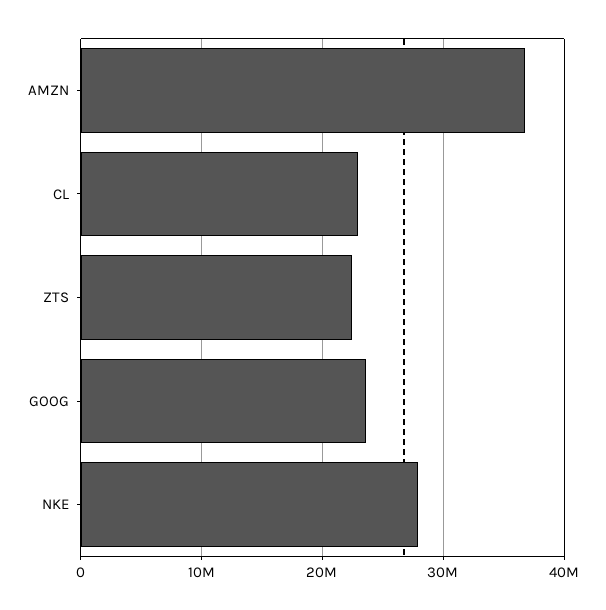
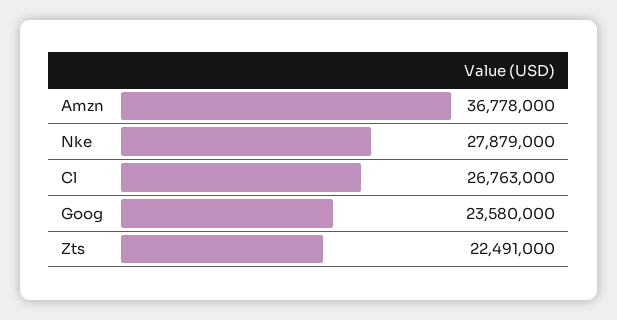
  {
    "AMZN": 36778000,
-   "CL": 23000000,
+   "CL": 26763000,
    "ZTS": 22491000,
    "GOOG": 23580000,
    "NKE": 27879000
  }

